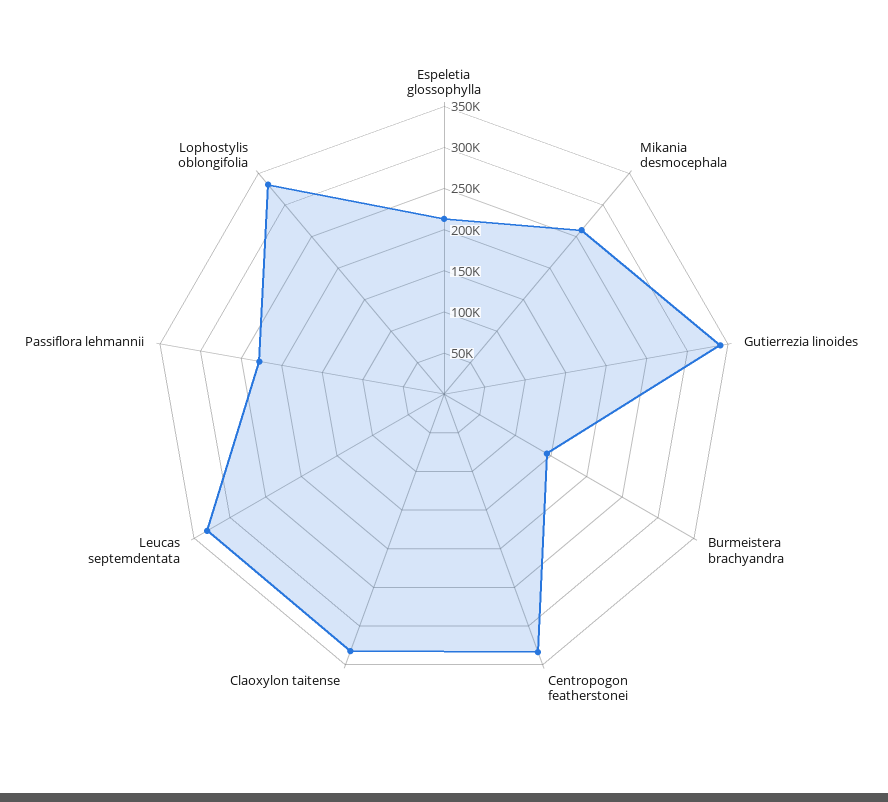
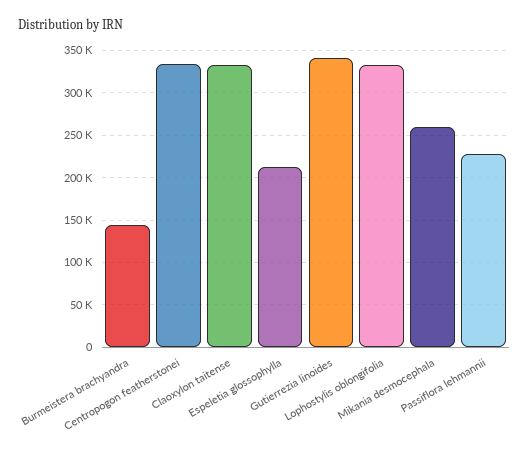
  {
    "Espeletia glossophylla": 210000,
    "Mikania desmocephala": 260000,
    "Gutierrezia linoides": 340000,
    "Burmeistera brachyandra": 140000,
    "Centropogon featherstonei": 330000,
    "Claoxylon taitense": 330000,
-   "Leucas septemdentata": 330000,
    "Passiflora lehmannii": 230000,
    "Lophostylis oblongifolia": 330000
  }

